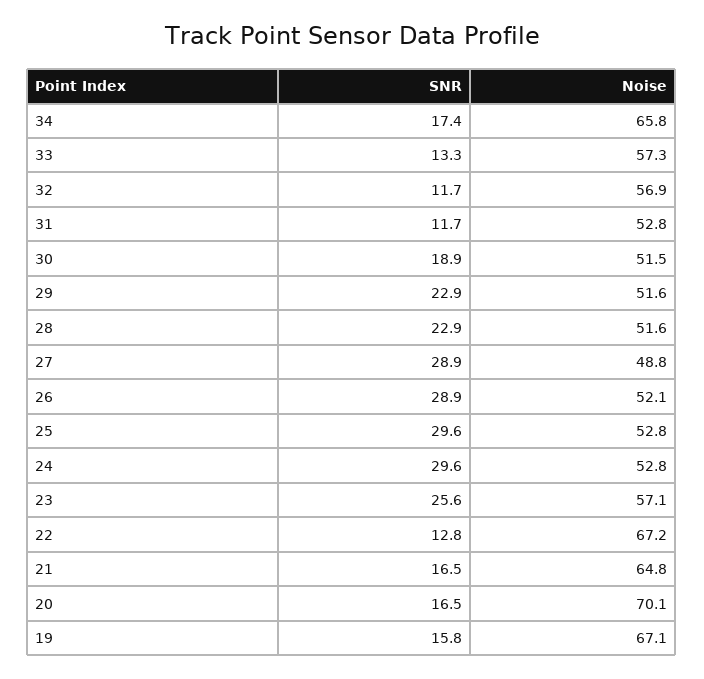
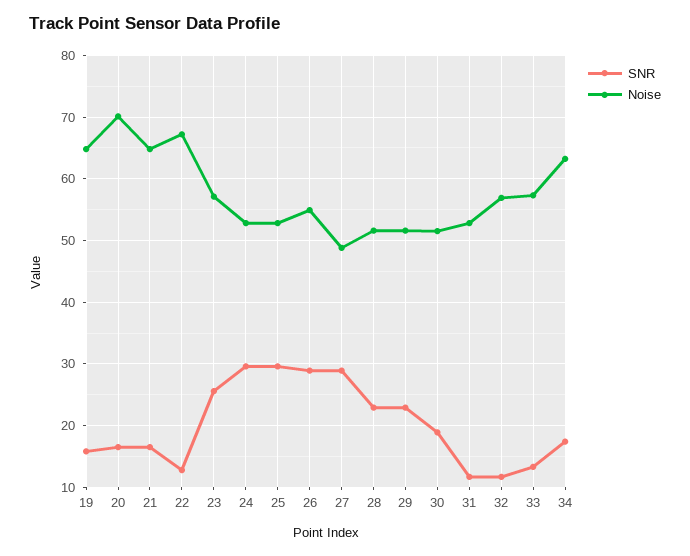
  {
    "SNR": {
      "34": 17.4,
      "33": 13.3,
      "32": 11.7,
      "31": 11.7,
      "30": 18.9,
      "29": 22.9,
      "28": 22.9,
      "27": 28.9,
      "26": 28.9,
      "25": 29.6,
      "24": 29.6,
      "23": 25.6,
      "22": 12.8,
      "21": 16.5,
      "20": 16.5,
      "19": 15.8
    },
    "Noise": {
-     "34": 65.8,
+     "34": 63,
      "33": 57.3,
      "32": 56.9,
      "31": 52.8,
      "30": 51.5,
      "29": 51.6,
      "28": 51.6,
      "27": 48.8,
-     "26": 52.1,
+     "26": 55,
      "25": 52.8,
      "24": 52.8,
      "23": 57.1,
      "22": 67.2,
      "21": 64.8,
      "20": 70.1,
-     "19": 67.1
+     "19": 65
    }
  }

